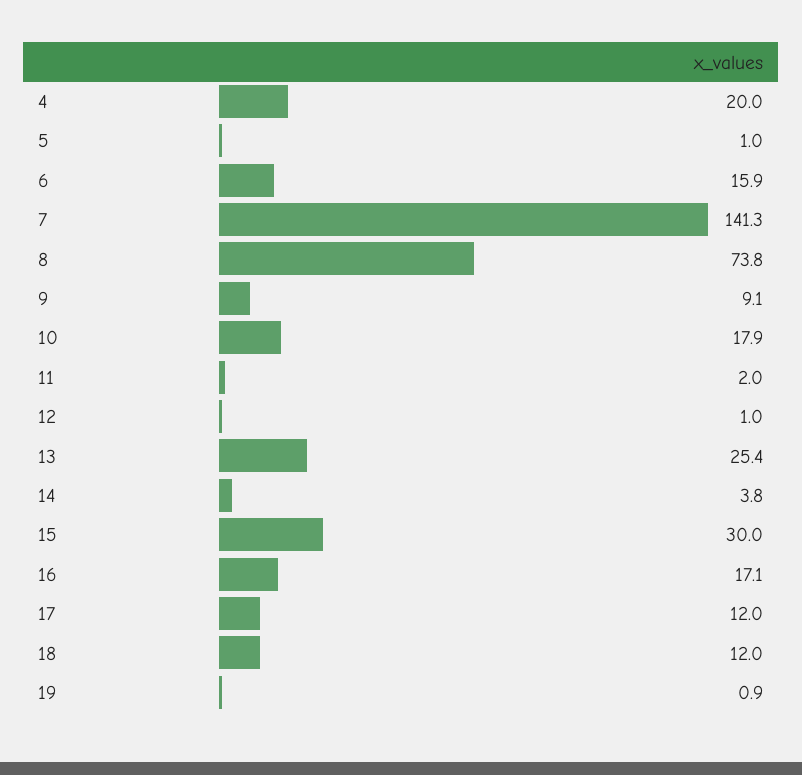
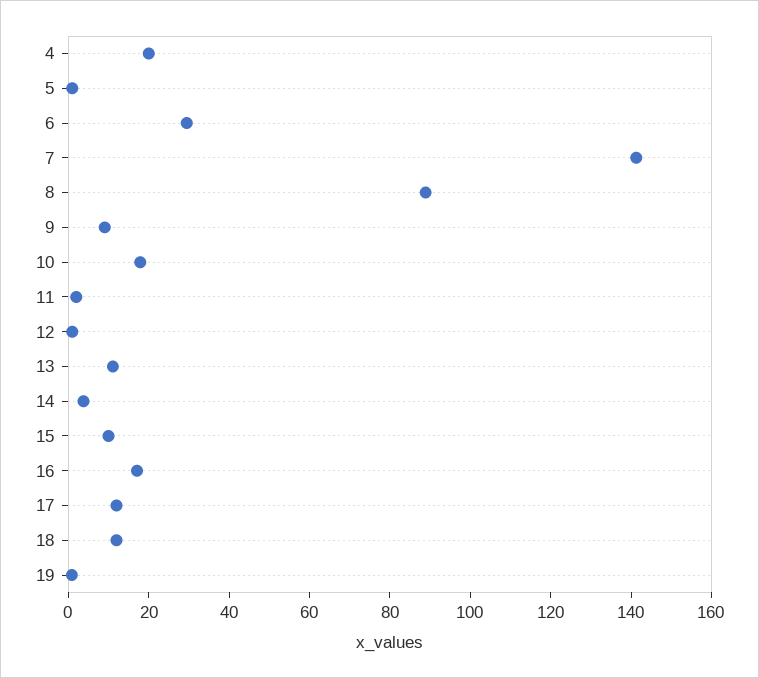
  {
    "4": 20,
    "5": 1,
-   "6": 15.9,
+   "6": 30,
    "7": 141.3,
-   "8": 73.8,
+   "8": 90,
    "9": 9.1,
    "10": 17.9,
    "11": 2,
    "12": 1,
-   "13": 25.4,
+   "13": 10,
    "14": 3.8,
-   "15": 30,
+   "15": 10,
    "16": 17.1,
    "17": 12,
    "18": 12,
    "19": 0.9
  }

